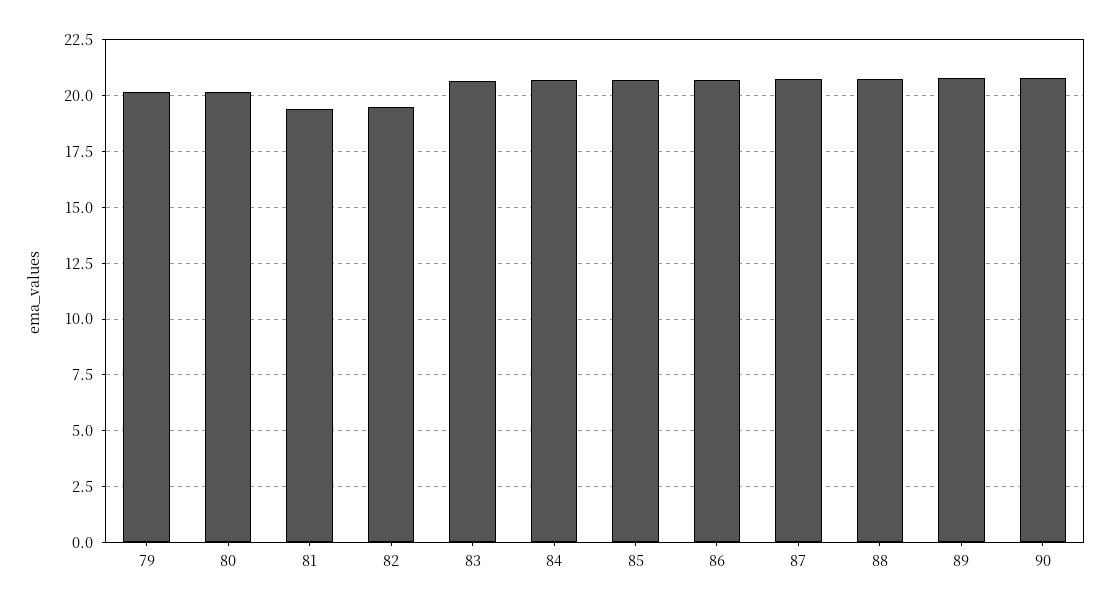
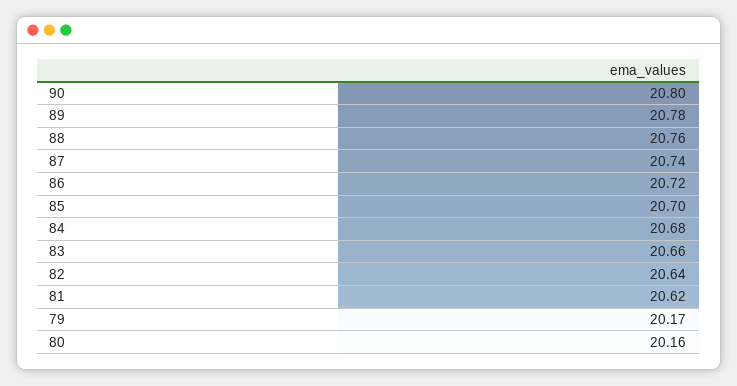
  {
    "79": 20.17,
    "80": 20.16,
-   "81": 19.5,
+   "81": 20.62,
-   "82": 19.5,
+   "82": 20.64,
    "83": 20.66,
    "84": 20.68,
    "85": 20.7,
    "86": 20.72,
    "87": 20.74,
    "88": 20.76,
    "89": 20.78,
    "90": 20.8
  }

